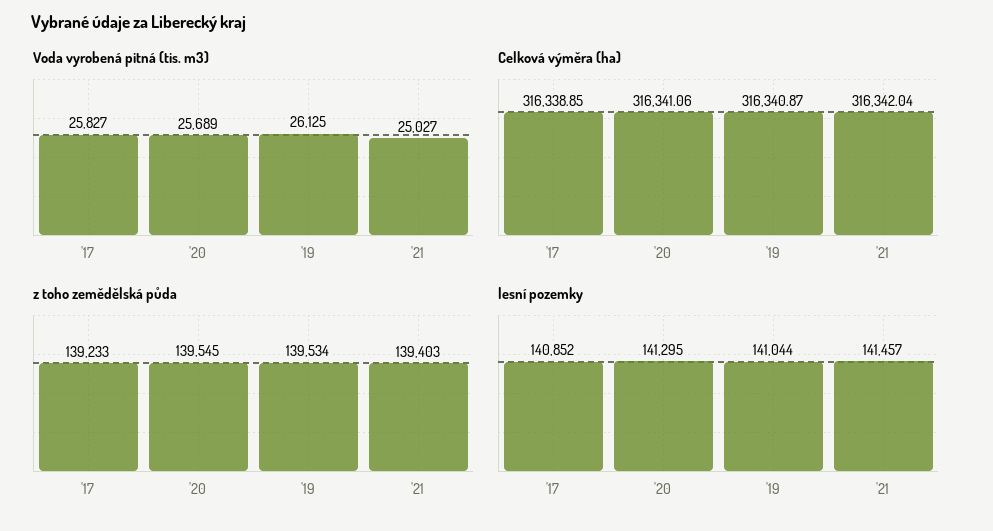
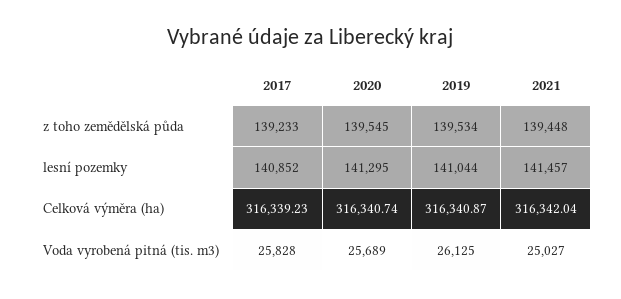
  {
    "Voda vyrobená pitná (tis. m3)": {
-     "'17": 25827,
+     "'17": 25828,
      "'20": 25689,
      "'19": 26125,
      "'21": 25027
    },
    "Celková výměra (ha)": {
-     "'17": 316338.85,
+     "'17": 316339.23,
-     "'20": 316341.06,
+     "'20": 316340.74,
      "'19": 316340.87,
      "'21": 316342.04
    },
    "z toho zemědělská půda": {
      "'17": 139233,
      "'20": 139545,
      "'19": 139534,
-     "'21": 139403
+     "'21": 139448
    },
    "lesní pozemky": {
      "'17": 140852,
      "'20": 141295,
      "'19": 141044,
      "'21": 141457
    }
  }

